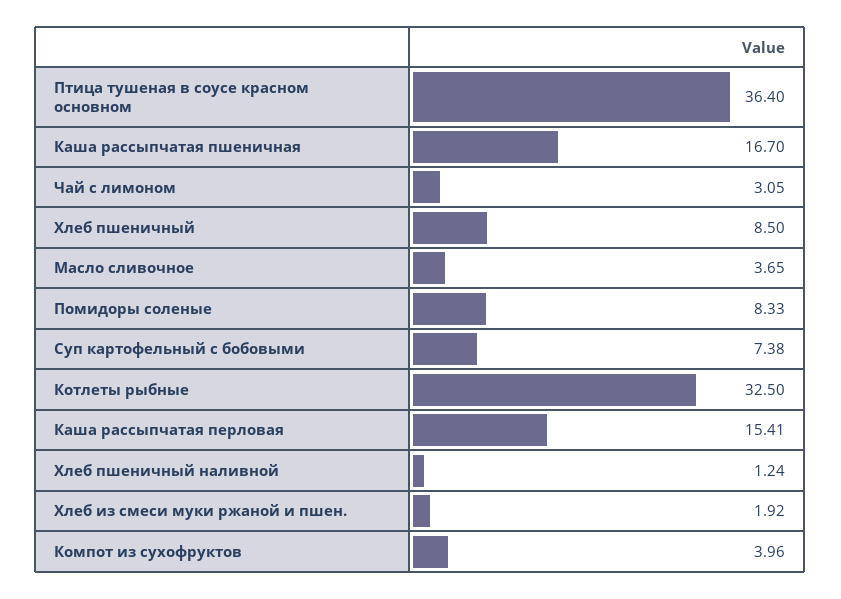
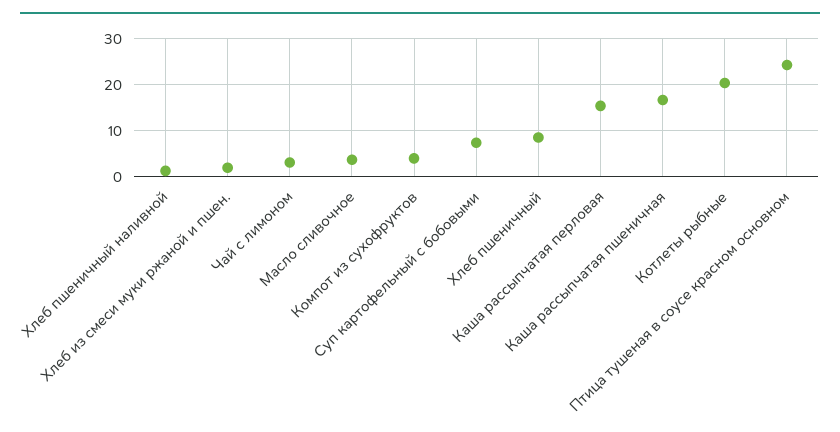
  {
-   "Птица тушеная в соусе красном основном": 36.4,
+   "Птица тушеная в соусе красном основном": 24,
    "Каша рассыпчатая пшеничная": 16.7,
    "Чай с лимоном": 3.05,
    "Хлеб пшеничный": 8.5,
    "Масло сливочное": 3.65,
-   "Помидоры соленые": 8.33,
    "Суп картофельный с бобовыми": 7.38,
-   "Котлеты рыбные": 32.5,
+   "Котлеты рыбные": 20,
    "Каша рассыпчатая перловая": 15.41,
    "Хлеб пшеничный наливной": 1.24,
    "Хлеб из смеси муки ржаной и пшен.": 1.92,
    "Компот из сухофруктов": 3.96
  }

